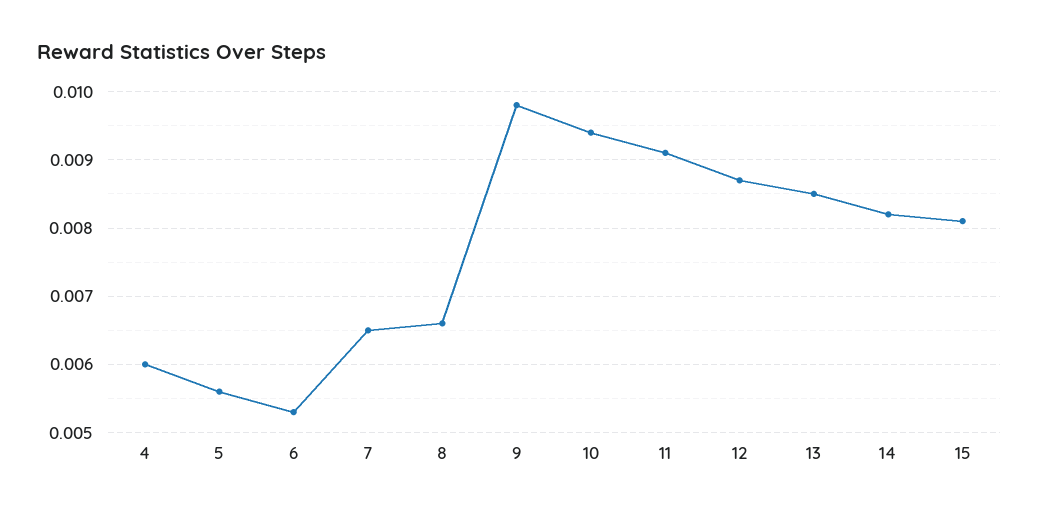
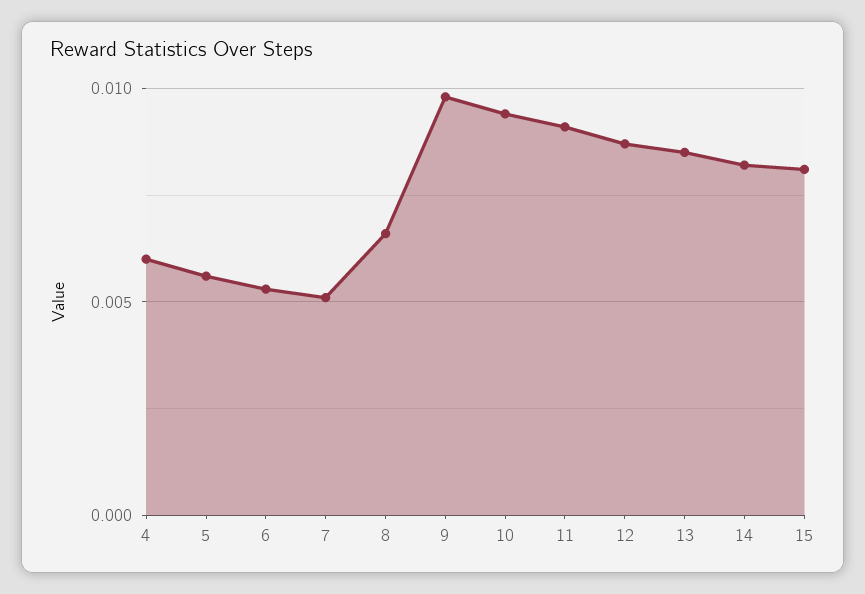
  {
    "4": 0.006,
    "5": 0.0056,
    "6": 0.0053,
-   "7": 0.0065,
+   "7": 0.005,
    "8": 0.0066,
    "9": 0.0098,
    "10": 0.0094,
    "11": 0.0091,
    "12": 0.0087,
    "13": 0.0085,
    "14": 0.0082,
    "15": 0.0081
  }

